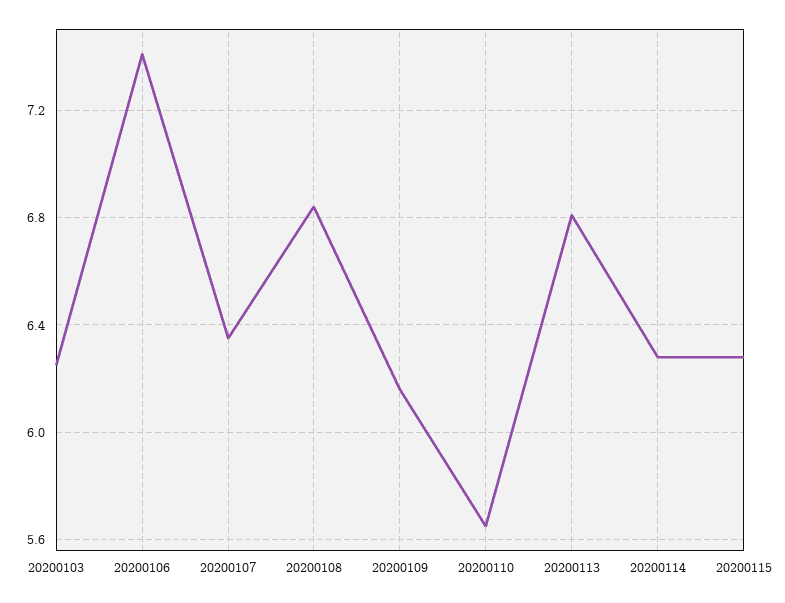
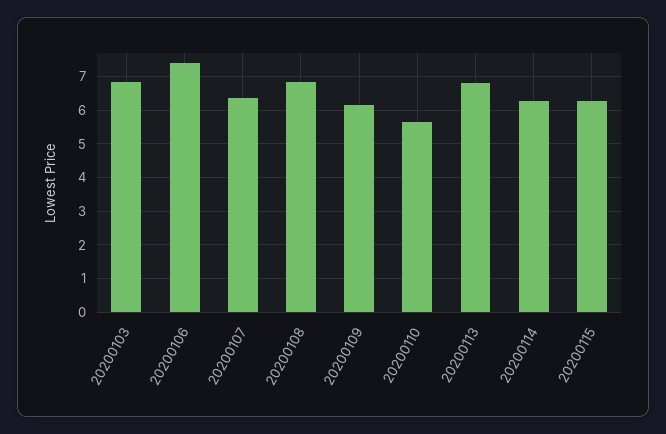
  {
-   "20200103": 6.25,
+   "20200103": 6.8,
    "20200106": 7.4,
    "20200107": 6.35,
    "20200108": 6.85,
    "20200109": 6.15,
    "20200110": 5.65,
    "20200113": 6.8,
    "20200114": 6.3,
    "20200115": 6.3
  }

